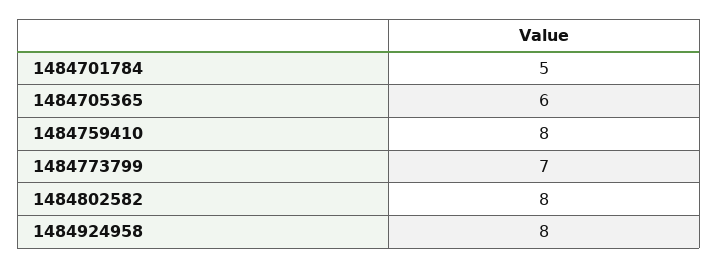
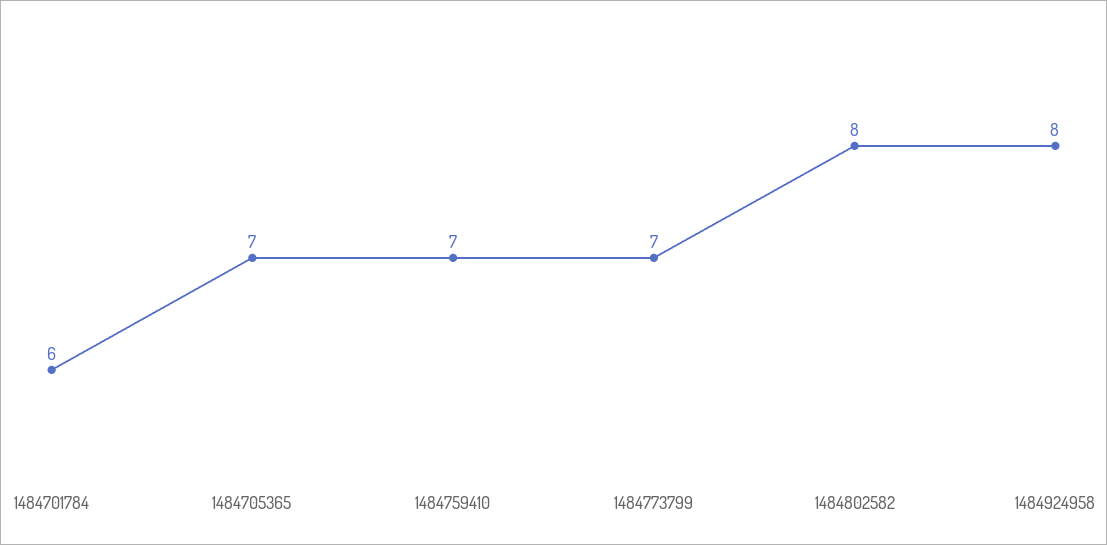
  {
-   "1484701784": 5,
+   "1484701784": 6,
-   "1484705365": 6,
+   "1484705365": 7,
-   "1484759410": 8,
+   "1484759410": 7,
    "1484773799": 7,
    "1484802582": 8,
    "1484924958": 8
  }

